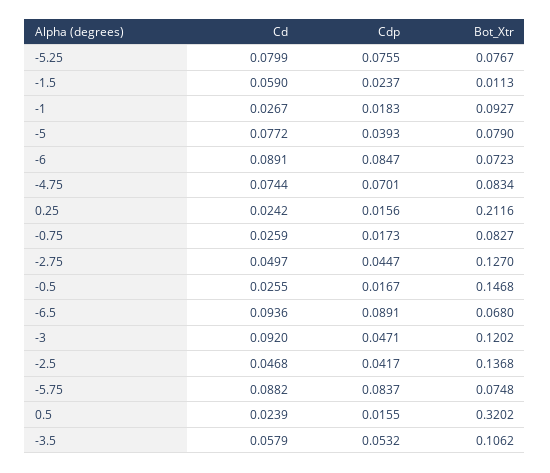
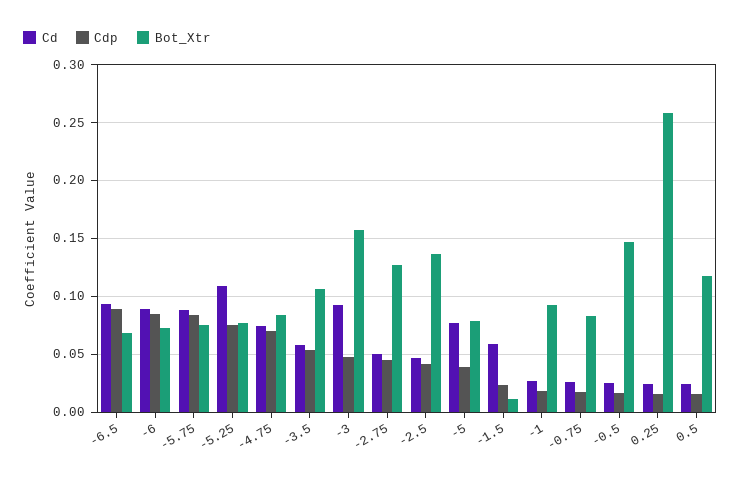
  {
    "Cd": {
-     "-5.25": 0.0799,
+     "-5.25": 0.11,
      "-1.5": 0.059,
      "-1": 0.0267,
      "-5": 0.0772,
      "-6": 0.0891,
      "-4.75": 0.0744,
      "0.25": 0.0242,
      "-0.75": 0.0259,
      "-2.75": 0.0497,
      "-0.5": 0.0255,
      "-6.5": 0.0936,
      "-3": 0.092,
      "-2.5": 0.0468,
      "-5.75": 0.0882,
      "0.5": 0.0239,
      "-3.5": 0.0579
    },
    "Cdp": {
      "-5.25": 0.0755,
      "-1.5": 0.0237,
      "-1": 0.0183,
      "-5": 0.0393,
      "-6": 0.0847,
      "-4.75": 0.0701,
      "0.25": 0.0156,
      "-0.75": 0.0173,
      "-2.75": 0.0447,
      "-0.5": 0.0167,
      "-6.5": 0.0891,
      "-3": 0.0471,
      "-2.5": 0.0417,
      "-5.75": 0.0837,
      "0.5": 0.0155,
      "-3.5": 0.0532
    },
    "Bot_Xtr": {
      "-5.25": 0.0767,
      "-1.5": 0.0113,
      "-1": 0.0927,
      "-5": 0.079,
      "-6": 0.0723,
      "-4.75": 0.0834,
-     "0.25": 0.2116,
+     "0.25": 0.26,
      "-0.75": 0.0827,
      "-2.75": 0.127,
      "-0.5": 0.1468,
      "-6.5": 0.068,
-     "-3": 0.1202,
+     "-3": 0.16,
      "-2.5": 0.1368,
      "-5.75": 0.0748,
-     "0.5": 0.3202,
+     "0.5": 0.12,
      "-3.5": 0.1062
    }
  }

